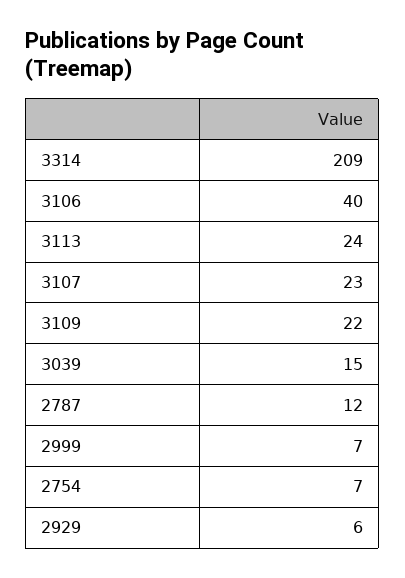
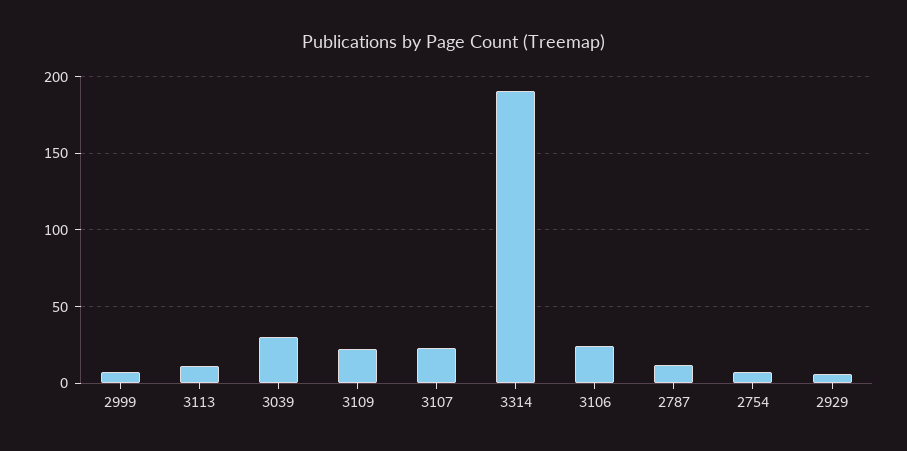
  {
-   "3314": 209,
+   "3314": 190,
-   "3106": 40,
+   "3106": 25,
-   "3113": 24,
+   "3113": 10,
    "3107": 23,
    "3109": 22,
-   "3039": 15,
+   "3039": 30,
    "2787": 12,
    "2999": 7,
    "2754": 7,
    "2929": 6
  }

